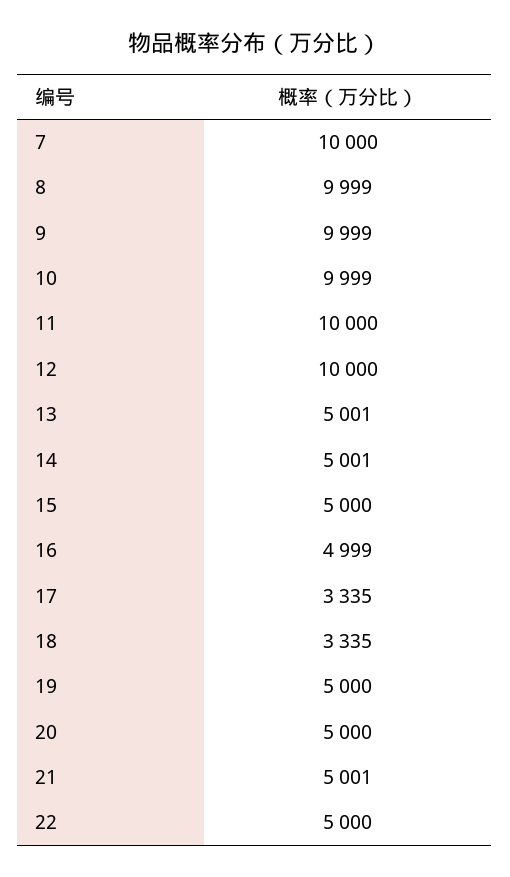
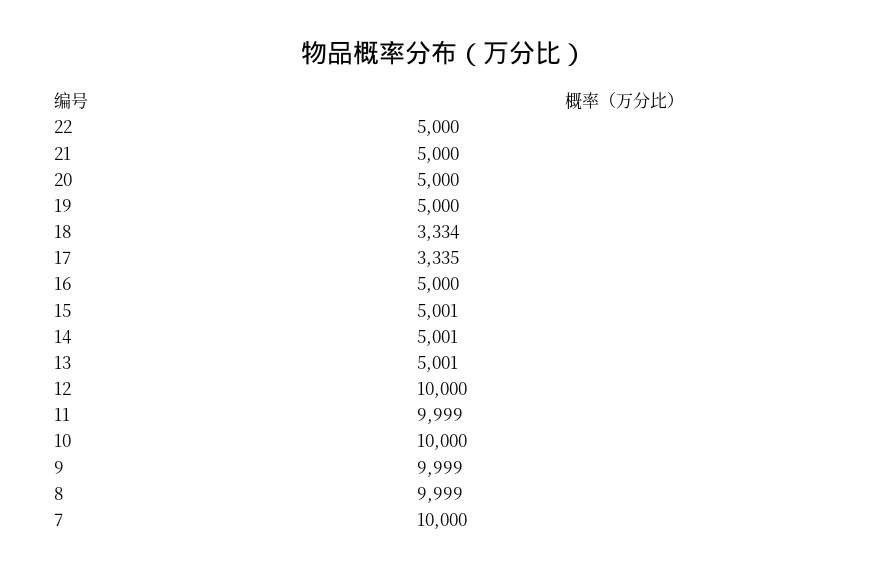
  {
    "7": 10000,
    "8": 9999,
    "9": 9999,
-   "10": 9999,
+   "10": 10000,
-   "11": 10000,
+   "11": 9999,
    "12": 10000,
    "13": 5001,
    "14": 5001,
-   "15": 5000,
+   "15": 5001,
-   "16": 4999,
+   "16": 5000,
    "17": 3335,
-   "18": 3335,
+   "18": 3334,
    "19": 5000,
    "20": 5000,
-   "21": 5001,
+   "21": 5000,
    "22": 5000
  }

